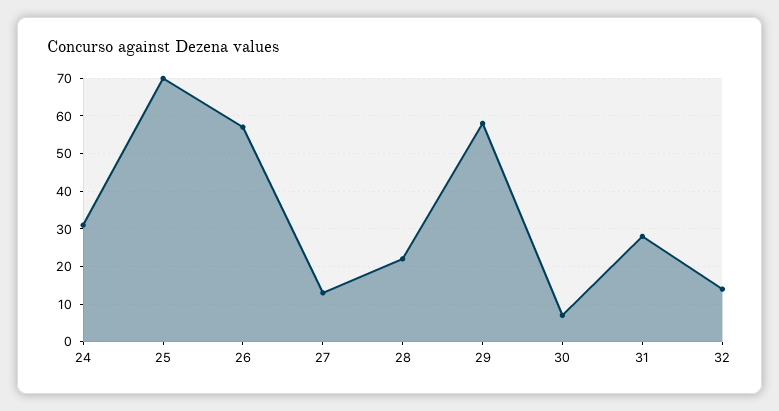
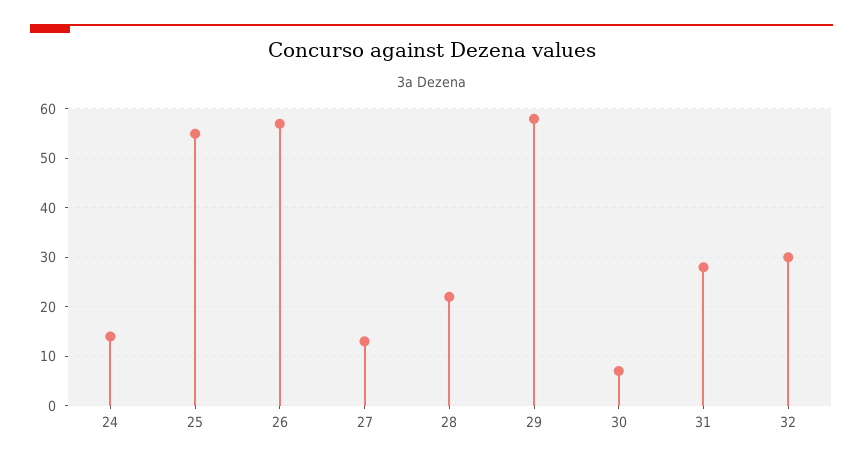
  {
-   "24": 30,
+   "24": 15,
-   "25": 70,
+   "25": 55,
    "26": 55,
    "27": 15,
    "28": 20,
    "29": 60,
    "30": 5,
    "31": 30,
-   "32": 15
+   "32": 30
  }

